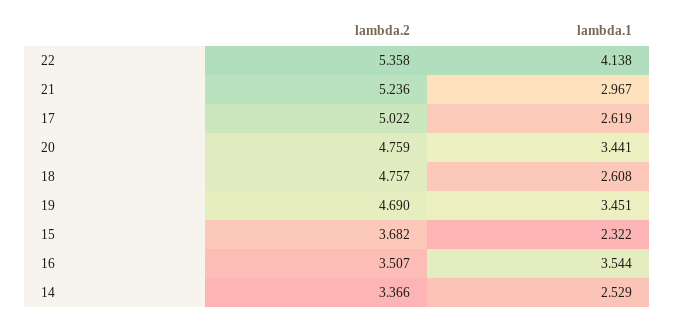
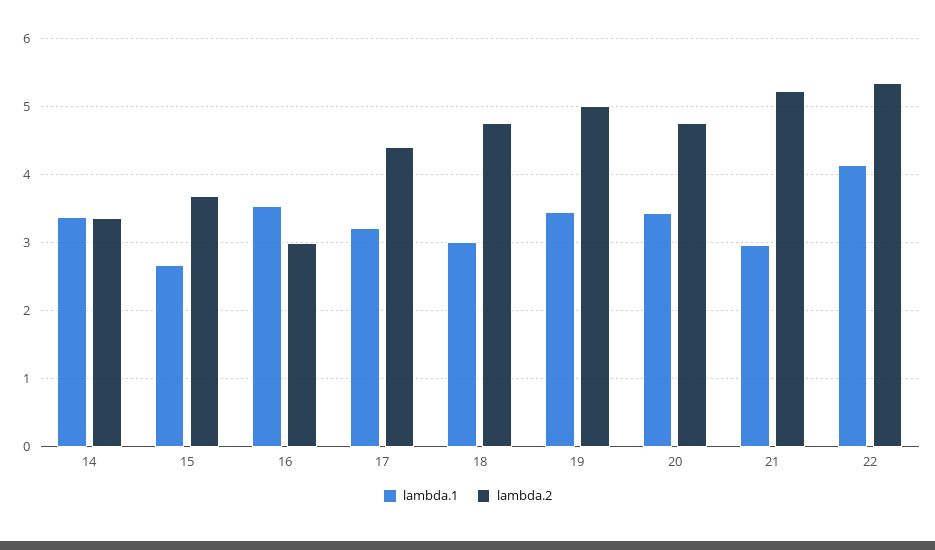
  {
    "lambda.2": {
      "22": 5.358,
      "21": 5.236,
-     "17": 5.022,
+     "17": 4.4,
      "20": 4.759,
      "18": 4.757,
-     "19": 4.69,
+     "19": 5,
      "15": 3.682,
-     "16": 3.507,
+     "16": 3,
      "14": 3.366
    },
    "lambda.1": {
      "22": 4.138,
      "21": 2.967,
-     "17": 2.619,
+     "17": 3.2,
      "20": 3.441,
-     "18": 2.608,
+     "18": 3,
      "19": 3.451,
-     "15": 2.322,
+     "15": 2.7,
      "16": 3.544,
-     "14": 2.529
+     "14": 3.4
    }
  }

